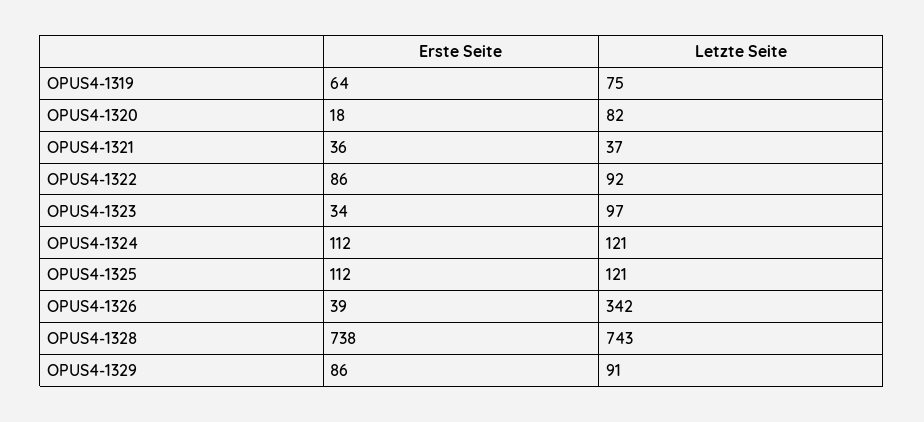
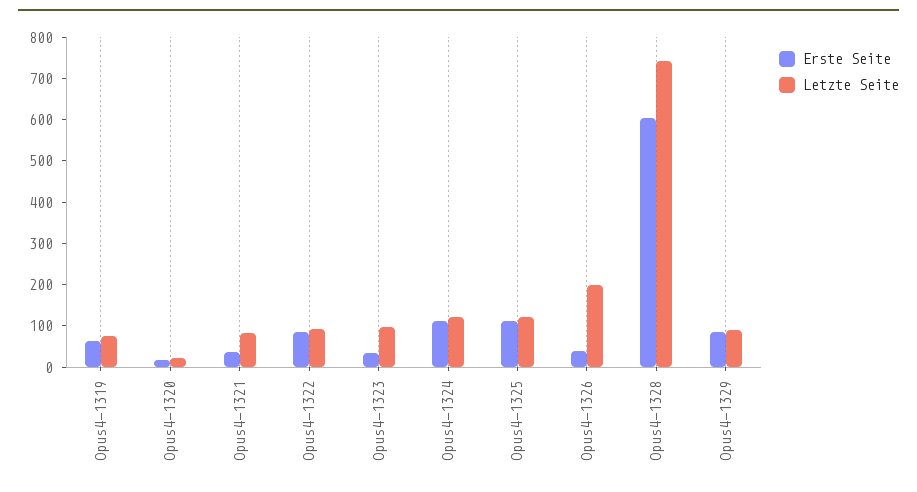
  {
    "Erste Seite": {
      "OPUS4-1319": 64,
      "OPUS4-1320": 18,
      "OPUS4-1321": 36,
      "OPUS4-1322": 86,
      "OPUS4-1323": 34,
      "OPUS4-1324": 112,
      "OPUS4-1325": 112,
      "OPUS4-1326": 39,
-     "OPUS4-1328": 738,
+     "OPUS4-1328": 600,
      "OPUS4-1329": 86
    },
    "Letzte Seite": {
      "OPUS4-1319": 75,
-     "OPUS4-1320": 82,
+     "OPUS4-1320": 20,
-     "OPUS4-1321": 37,
+     "OPUS4-1321": 80,
      "OPUS4-1322": 92,
      "OPUS4-1323": 97,
      "OPUS4-1324": 121,
      "OPUS4-1325": 121,
-     "OPUS4-1326": 342,
+     "OPUS4-1326": 200,
      "OPUS4-1328": 743,
      "OPUS4-1329": 91
    }
  }

